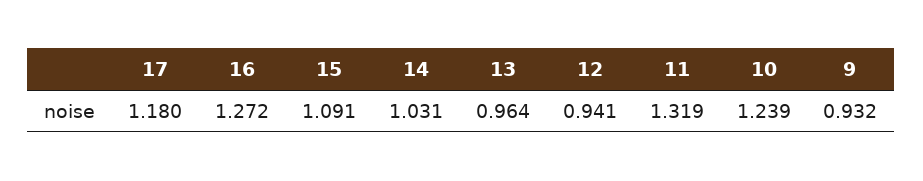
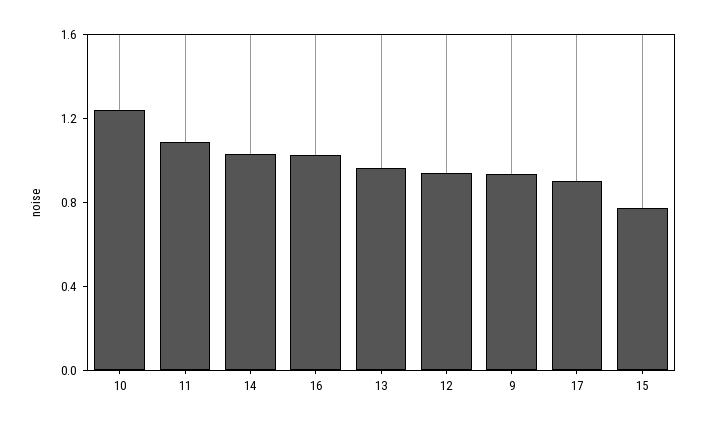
  {
-   "17": 1.18,
+   "17": 0.9,
-   "16": 1.272,
+   "16": 1,
-   "15": 1.091,
+   "15": 0.8,
    "14": 1.031,
    "13": 0.964,
    "12": 0.941,
-   "11": 1.319,
+   "11": 1.1,
    "10": 1.239,
    "9": 0.932
  }

